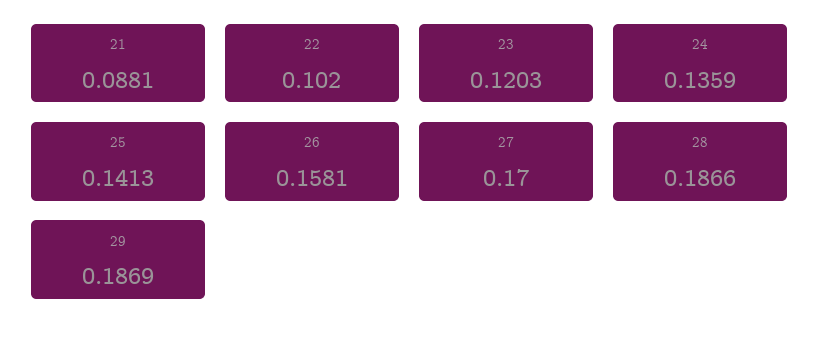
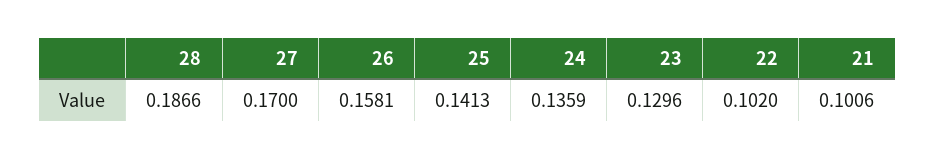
  {
-   "21": 0.0881,
+   "21": 0.1006,
    "22": 0.102,
-   "23": 0.1203,
+   "23": 0.1296,
    "24": 0.1359,
    "25": 0.1413,
    "26": 0.1581,
    "27": 0.17,
-   "28": 0.1866,
+   "28": 0.1866
-   "29": 0.1869
  }

